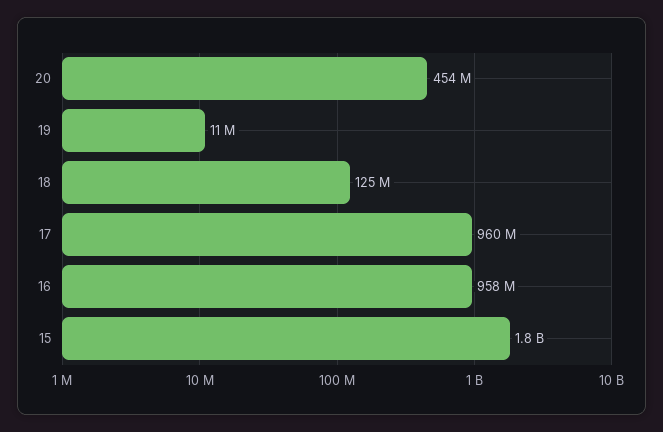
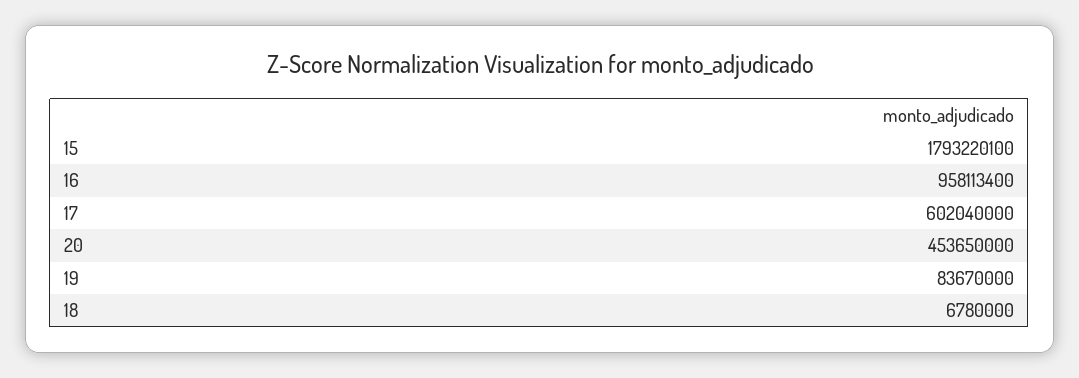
  {
    "20": 453650000,
-   "19": 11000000,
+   "19": 83670000,
-   "18": 125000000,
+   "18": 6780000,
-   "17": 960000000,
+   "17": 602040000,
    "16": 958113400,
    "15": 1793220100
  }

